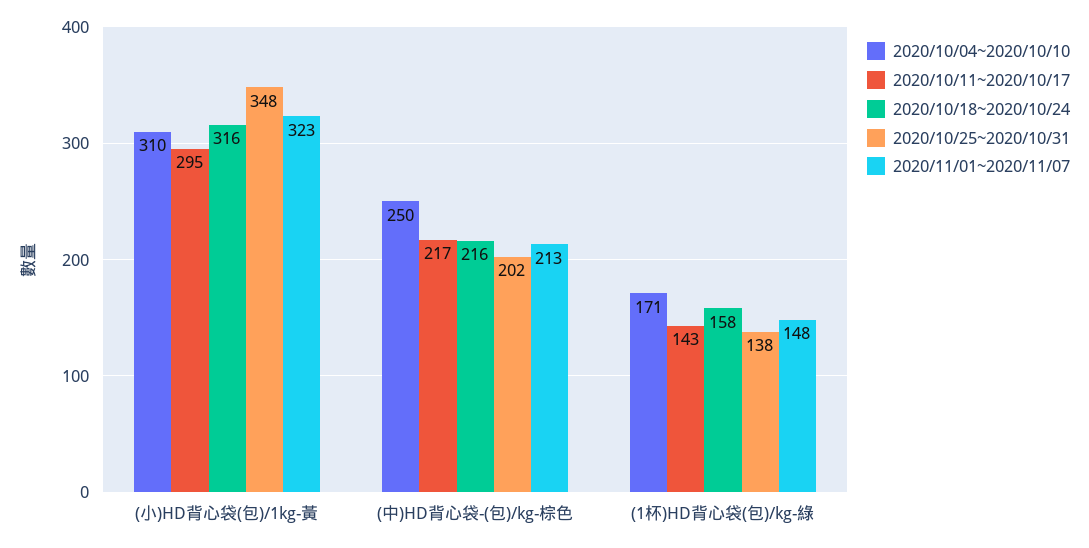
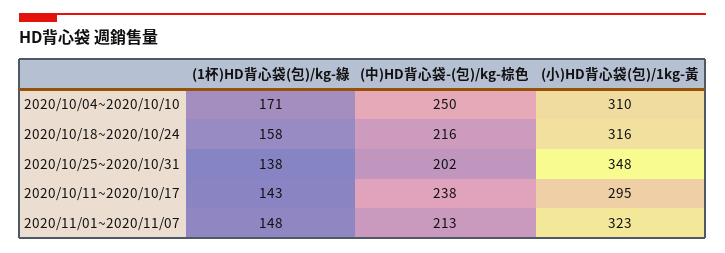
  {
    "2020/10/04~2020/10/10": {
      "(小)HD背心袋(包)/1kg-黃": 310,
      "(中)HD背心袋-(包)/kg-棕色": 250,
      "(1杯)HD背心袋(包)/kg-綠": 171
    },
    "2020/10/11~2020/10/17": {
      "(小)HD背心袋(包)/1kg-黃": 295,
-     "(中)HD背心袋-(包)/kg-棕色": 217,
+     "(中)HD背心袋-(包)/kg-棕色": 238,
      "(1杯)HD背心袋(包)/kg-綠": 143
    },
    "2020/10/18~2020/10/24": {
      "(小)HD背心袋(包)/1kg-黃": 316,
      "(中)HD背心袋-(包)/kg-棕色": 216,
      "(1杯)HD背心袋(包)/kg-綠": 158
    },
    "2020/10/25~2020/10/31": {
      "(小)HD背心袋(包)/1kg-黃": 348,
      "(中)HD背心袋-(包)/kg-棕色": 202,
      "(1杯)HD背心袋(包)/kg-綠": 138
    },
    "2020/11/01~2020/11/07": {
      "(小)HD背心袋(包)/1kg-黃": 323,
      "(中)HD背心袋-(包)/kg-棕色": 213,
      "(1杯)HD背心袋(包)/kg-綠": 148
    }
  }

